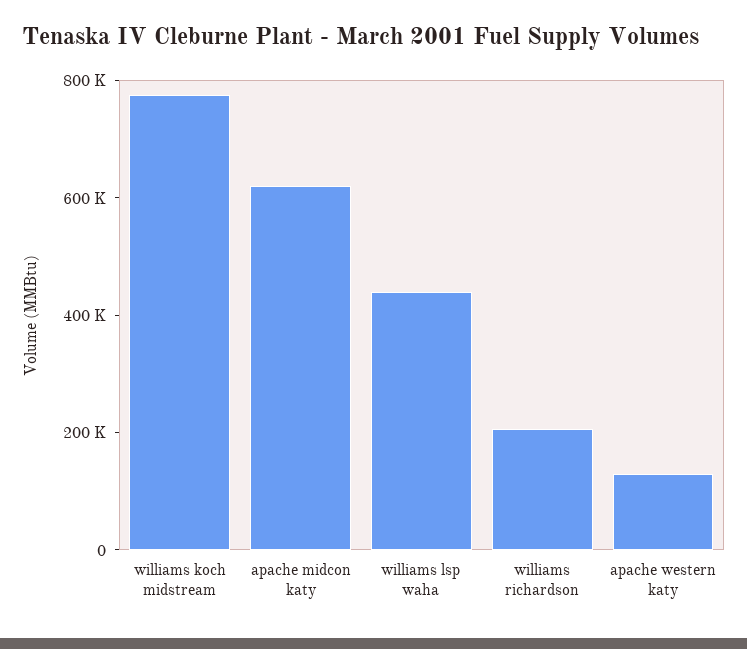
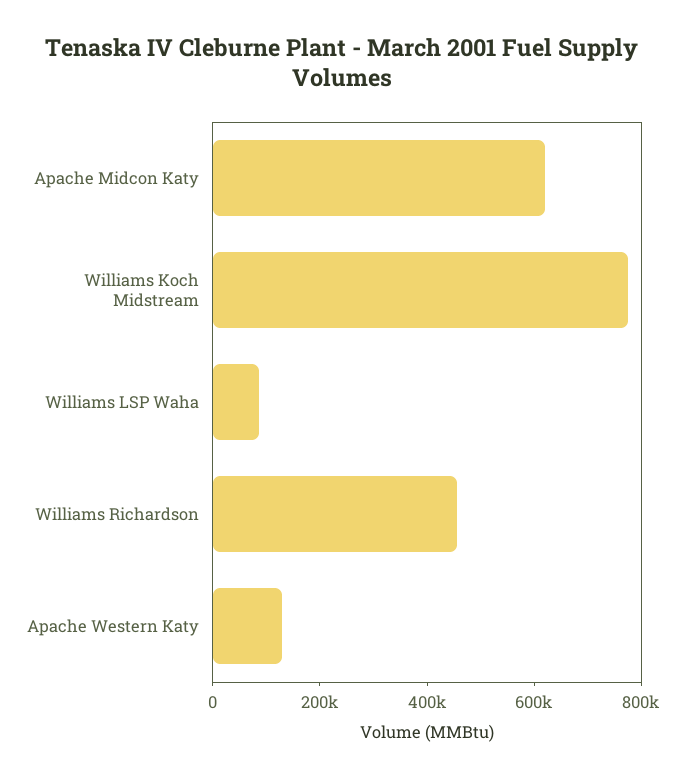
  {
    "williams koch midstream": 800000,
    "apache midcon katy": 600000,
-   "williams lsp waha": 450000,
+   "williams lsp waha": 100000,
-   "williams richardson": 200000,
+   "williams richardson": 450000,
    "apache western katy": 150000
  }

